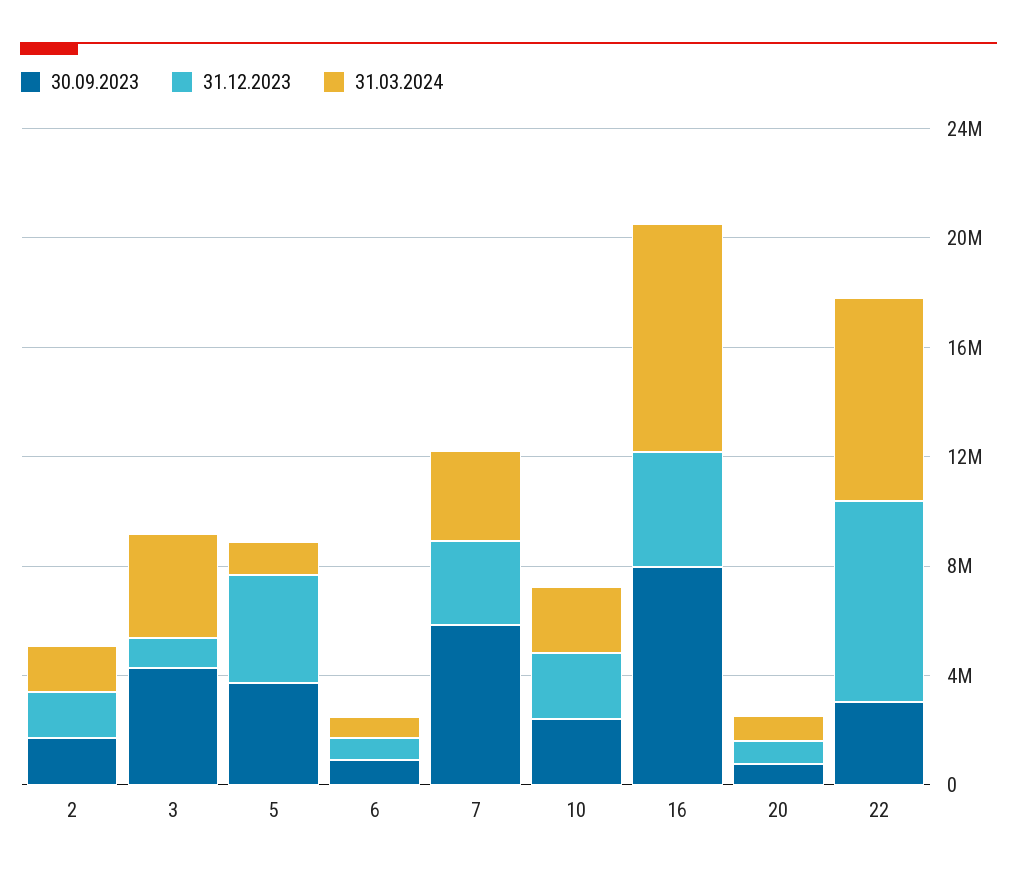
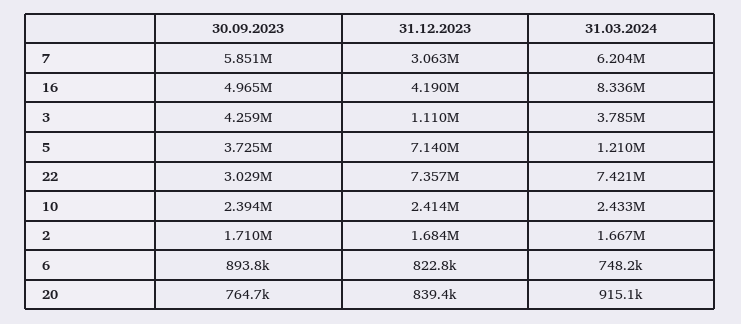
  {
    "30.09.2023": {
      "2": 1710000,
      "3": 4259000,
      "5": 3725000,
      "6": 893800,
      "7": 5851000,
      "10": 2394000,
-     "16": 8000000,
+     "16": 4965000,
      "20": 764700,
      "22": 3029000
    },
    "31.12.2023": {
      "2": 1684000,
      "3": 1110000,
-     "5": 4000000,
+     "5": 7140000,
      "6": 822800,
      "7": 3063000,
      "10": 2414000,
      "16": 4190000,
      "20": 839400,
      "22": 7357000
    },
    "31.03.2024": {
      "2": 1667000,
      "3": 3785000,
      "5": 1210000,
      "6": 748200,
-     "7": 3000000,
+     "7": 6204000,
      "10": 2433000,
      "16": 8336000,
      "20": 915100,
      "22": 7421000
    }
  }

